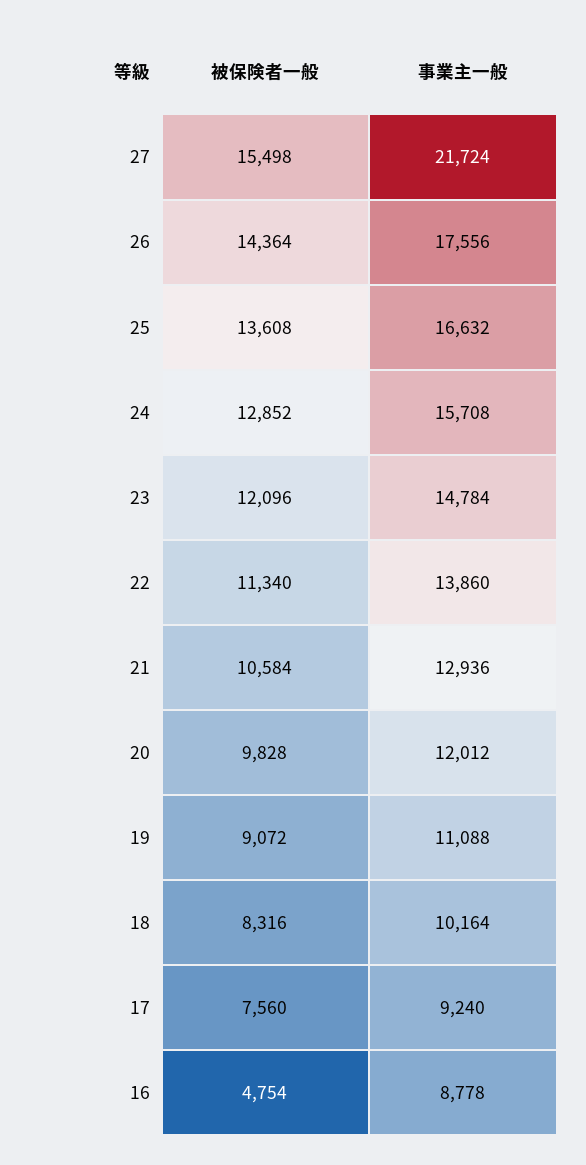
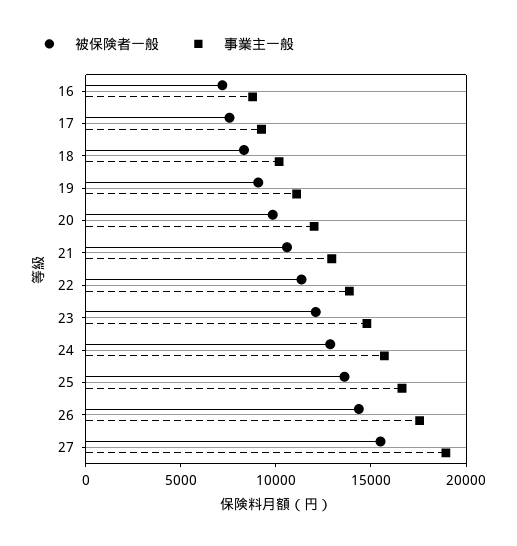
  {
    "被保険者一般": {
      "27": 15498,
      "26": 14364,
      "25": 13608,
      "24": 12852,
      "23": 12096,
      "22": 11340,
      "21": 10584,
      "20": 9828,
      "19": 9072,
      "18": 8316,
      "17": 7560,
-     "16": 4754
+     "16": 7000
    },
    "事業主一般": {
-     "27": 21724,
+     "27": 19000,
      "26": 17556,
      "25": 16632,
      "24": 15708,
      "23": 14784,
      "22": 13860,
      "21": 12936,
      "20": 12012,
      "19": 11088,
      "18": 10164,
      "17": 9240,
      "16": 8778
    }
  }

